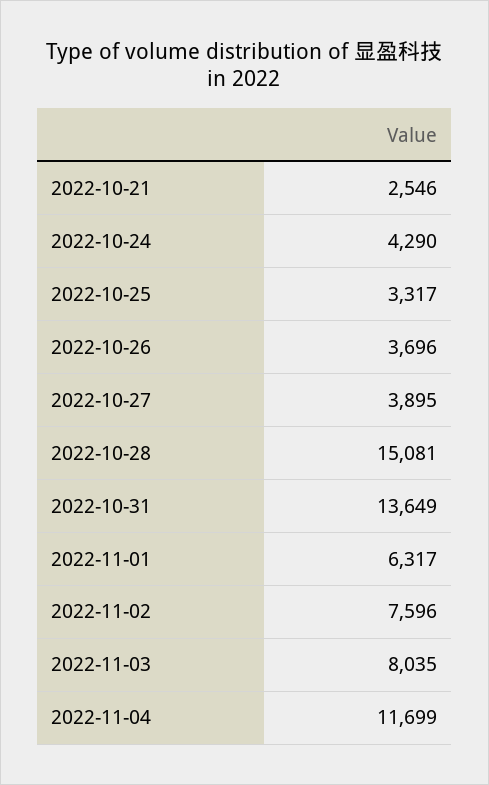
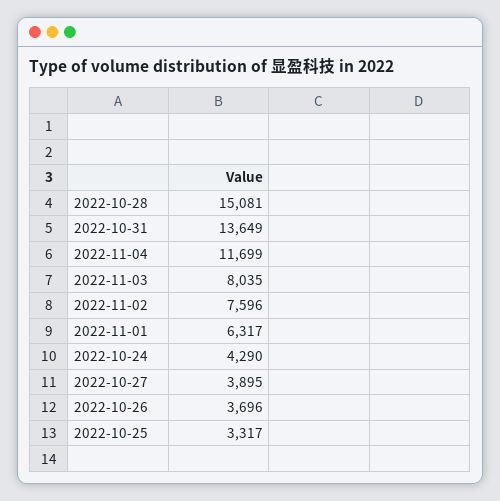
  {
-   "2022-10-21": 2546,
    "2022-10-24": 4290,
    "2022-10-25": 3317,
    "2022-10-26": 3696,
    "2022-10-27": 3895,
    "2022-10-28": 15081,
    "2022-10-31": 13649,
    "2022-11-01": 6317,
    "2022-11-02": 7596,
    "2022-11-03": 8035,
    "2022-11-04": 11699
  }

